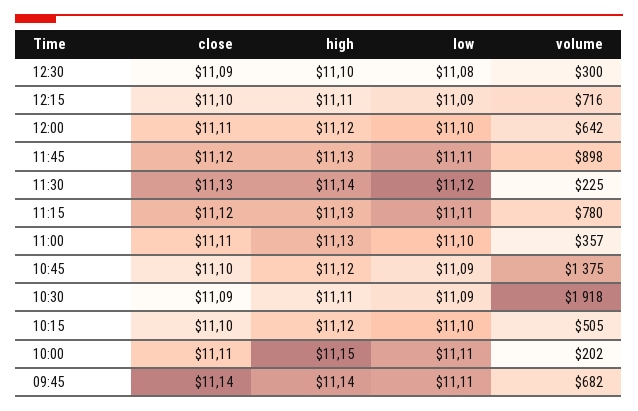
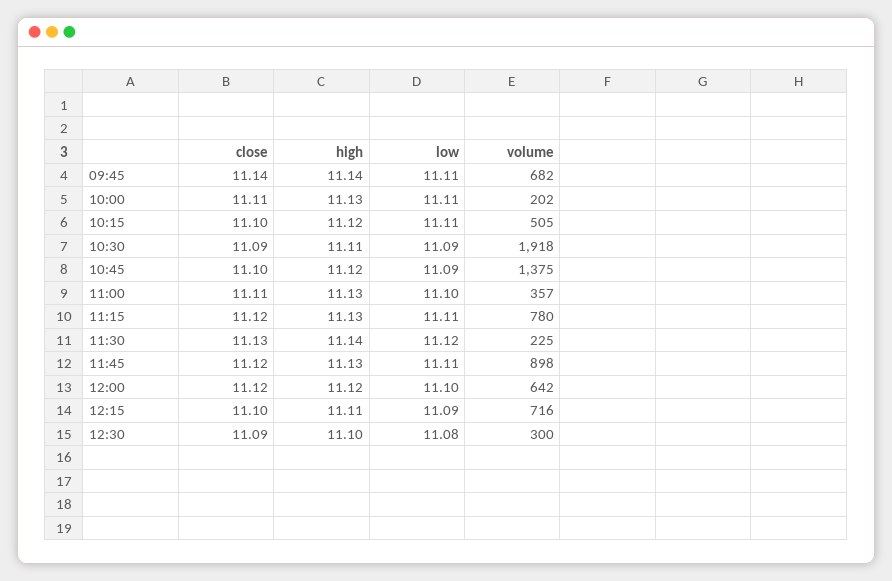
  {
    "close": {
      "12:30": 11.09,
      "12:15": 11.1,
-     "12:00": 11.11,
+     "12:00": 11.12,
      "11:45": 11.12,
      "11:30": 11.13,
      "11:15": 11.12,
      "11:00": 11.11,
      "10:45": 11.1,
      "10:30": 11.09,
      "10:15": 11.1,
      "10:00": 11.11,
      "09:45": 11.14
    },
    "high": {
      "12:30": 11.1,
      "12:15": 11.11,
      "12:00": 11.12,
      "11:45": 11.13,
      "11:30": 11.14,
      "11:15": 11.13,
      "11:00": 11.13,
      "10:45": 11.12,
      "10:30": 11.11,
      "10:15": 11.12,
-     "10:00": 11.15,
+     "10:00": 11.13,
      "09:45": 11.14
    },
    "low": {
      "12:30": 11.08,
      "12:15": 11.09,
      "12:00": 11.1,
      "11:45": 11.11,
      "11:30": 11.12,
      "11:15": 11.11,
      "11:00": 11.1,
      "10:45": 11.09,
      "10:30": 11.09,
-     "10:15": 11.1,
+     "10:15": 11.11,
      "10:00": 11.11,
      "09:45": 11.11
    },
    "volume": {
      "12:30": 300,
      "12:15": 716,
      "12:00": 642,
      "11:45": 898,
      "11:30": 225,
      "11:15": 780,
      "11:00": 357,
      "10:45": 1375,
      "10:30": 1918,
      "10:15": 505,
      "10:00": 202,
      "09:45": 682
    }
  }

